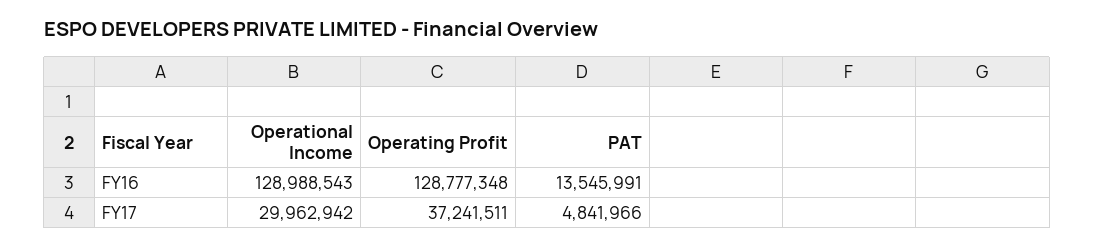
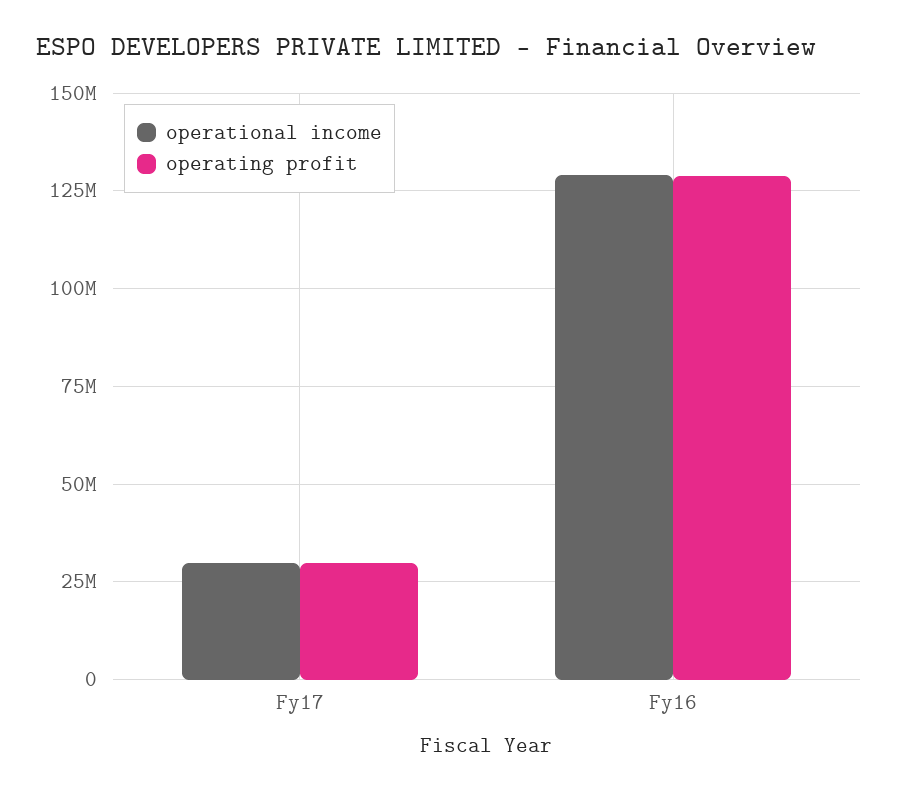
  {
    "Operational Income": {
      "FY16": 128988543,
      "FY17": 29962942
    },
    "Operating Profit": {
      "FY16": 128777348,
-     "FY17": 37241511
+     "FY17": 30000000
-   },
+   }
-   "PAT": {
-     "FY16": 13545991,
-     "FY17": 4841966
-   }
  }

